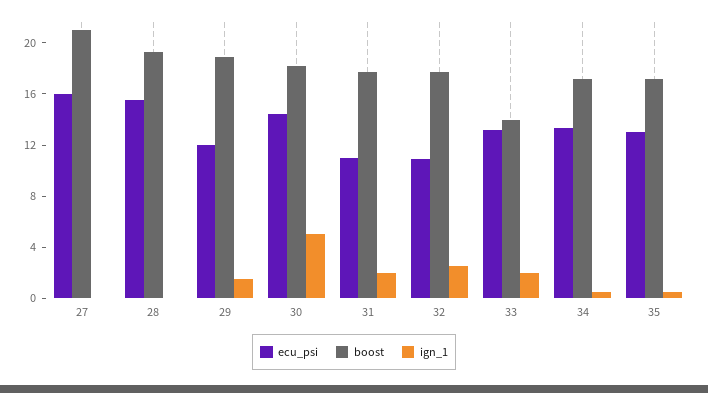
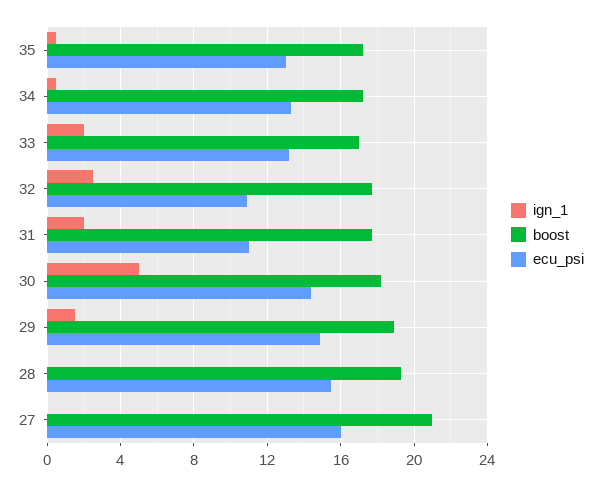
  {
    "ecu_psi": {
      "27": 16,
      "28": 15.5,
-     "29": 12,
+     "29": 15,
      "30": 14.5,
      "31": 11,
      "32": 11,
      "33": 13,
      "34": 13.5,
      "35": 13
    },
    "boost": {
      "27": 21,
      "28": 19.5,
      "29": 19,
      "30": 18,
      "31": 17.5,
      "32": 17.5,
-     "33": 14,
+     "33": 17,
      "34": 17,
      "35": 17
    },
    "ign_1": {
      "27": 0,
      "28": 0,
      "29": 1.5,
      "30": 5,
      "31": 2,
      "32": 2.5,
      "33": 2,
      "34": 0.5,
      "35": 0.5
    }
  }

